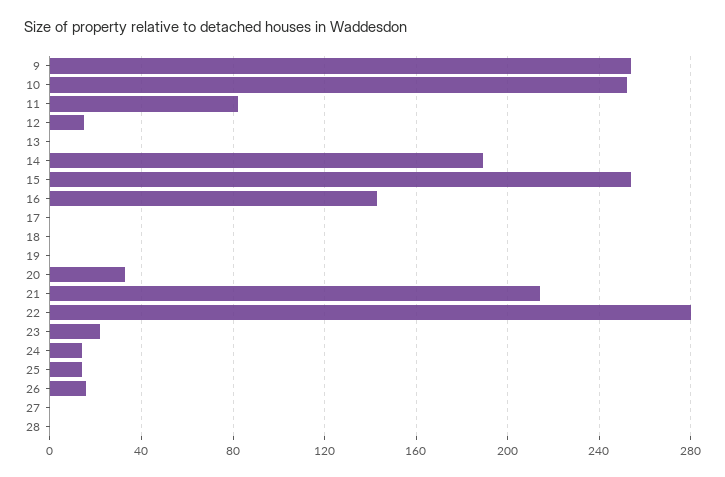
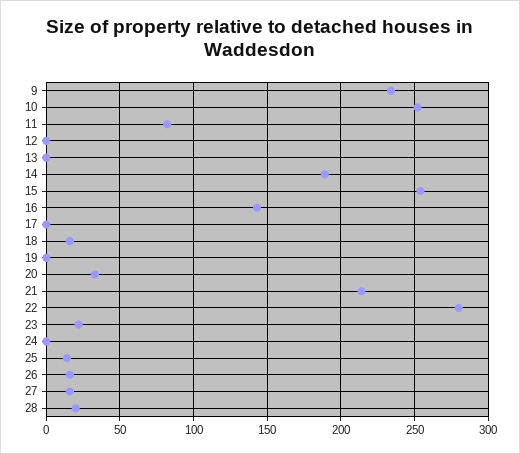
  {
-   "9": 255,
+   "9": 235,
    "10": 250,
    "11": 80,
-   "12": 15,
+   "12": 0,
    "13": 0,
    "14": 190,
    "15": 255,
    "16": 145,
    "17": 0,
-   "18": 0,
+   "18": 15,
    "19": 0,
    "20": 35,
    "21": 215,
    "22": 280,
    "23": 20,
-   "24": 15,
+   "24": 0,
    "25": 15,
    "26": 15,
-   "27": 0,
+   "27": 15,
-   "28": 0
+   "28": 20
  }

